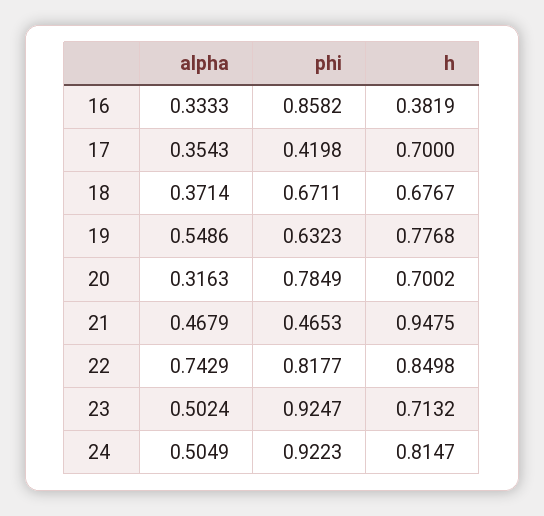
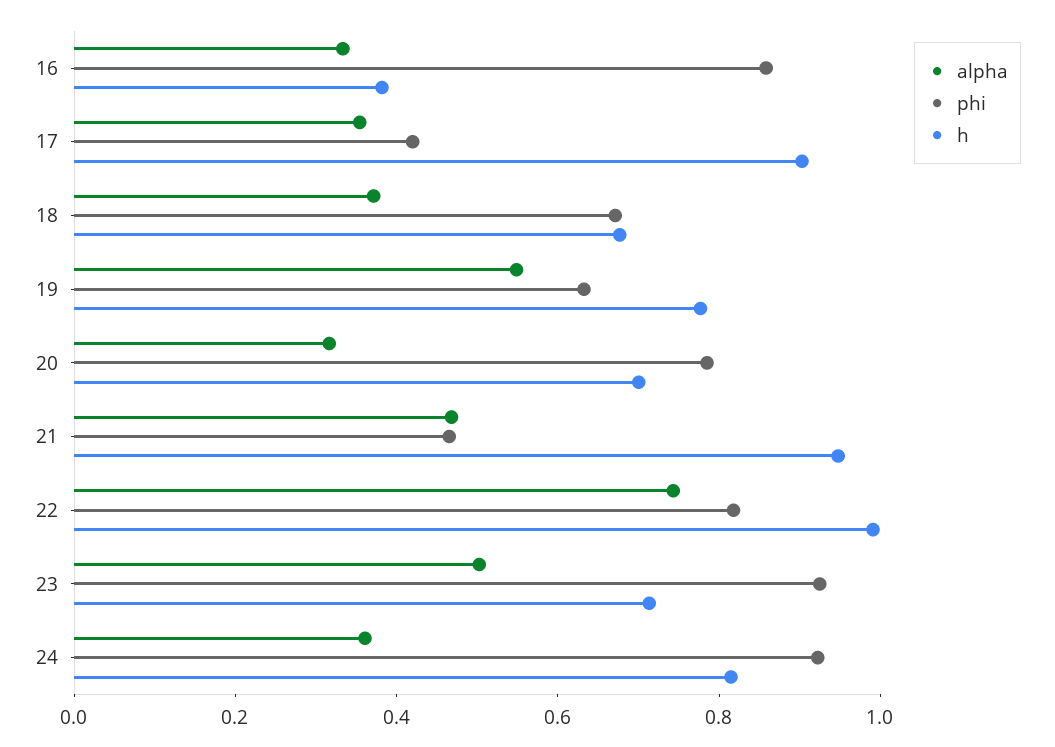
  {
    "alpha": {
      "16": 0.3333,
      "17": 0.3543,
      "18": 0.3714,
      "19": 0.5486,
      "20": 0.3163,
      "21": 0.4679,
      "22": 0.7429,
      "23": 0.5024,
-     "24": 0.5049
+     "24": 0.35
    },
    "phi": {
      "16": 0.8582,
      "17": 0.4198,
      "18": 0.6711,
      "19": 0.6323,
      "20": 0.7849,
      "21": 0.4653,
      "22": 0.8177,
      "23": 0.9247,
      "24": 0.9223
    },
    "h": {
      "16": 0.3819,
-     "17": 0.7,
+     "17": 0.9,
      "18": 0.6767,
      "19": 0.7768,
      "20": 0.7002,
      "21": 0.9475,
-     "22": 0.8498,
+     "22": 1,
      "23": 0.7132,
      "24": 0.8147
    }
  }

